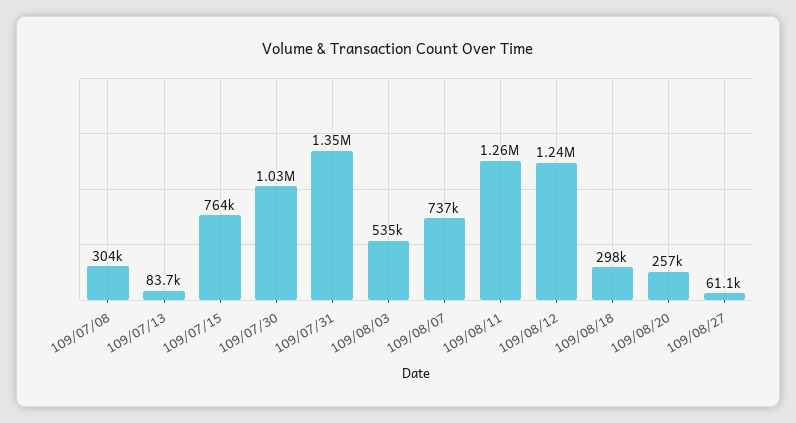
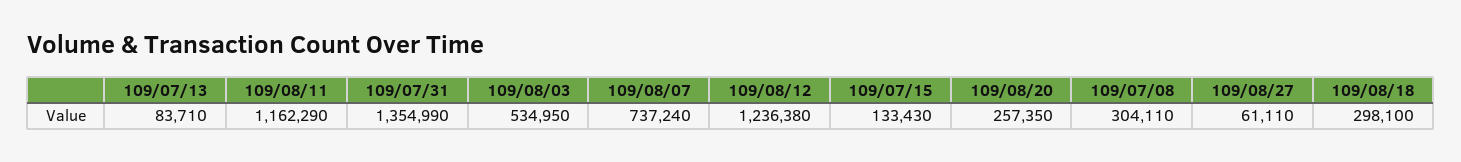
  {
    "109/07/08": 304110,
    "109/07/13": 83710,
-   "109/07/15": 764000,
+   "109/07/15": 133430,
-   "109/07/30": 1030000,
    "109/07/31": 1354990,
    "109/08/03": 534950,
    "109/08/07": 737240,
-   "109/08/11": 1260000,
+   "109/08/11": 1162290,
    "109/08/12": 1236380,
    "109/08/18": 298100,
    "109/08/20": 257350,
    "109/08/27": 61110
  }

